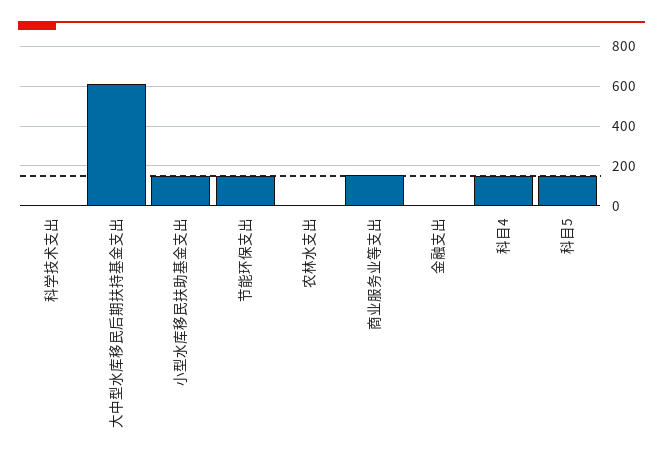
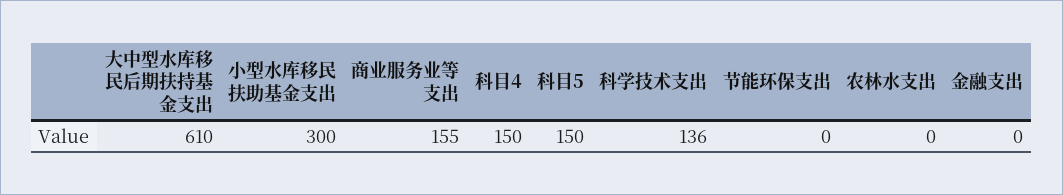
  {
-   "科学技术支出": 0,
+   "科学技术支出": 136,
    "大中型水库移民后期扶持基金支出": 610,
-   "小型水库移民扶助基金支出": 150,
+   "小型水库移民扶助基金支出": 300,
-   "节能环保支出": 150,
+   "节能环保支出": 0,
    "农林水支出": 0,
    "商业服务业等支出": 155,
    "金融支出": 0,
    "科目4": 150,
    "科目5": 150
  }

